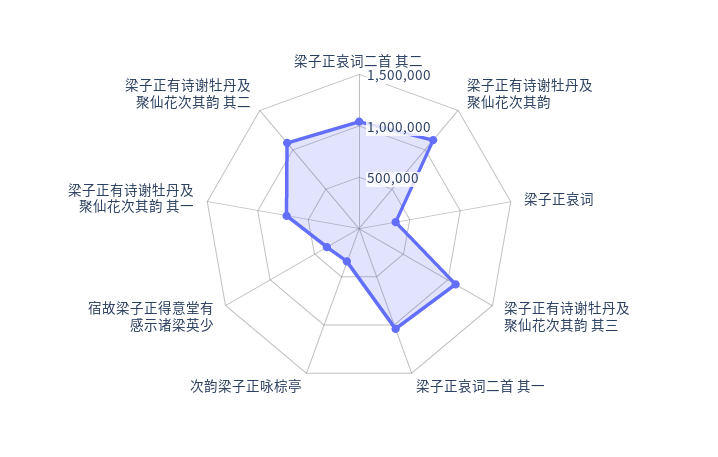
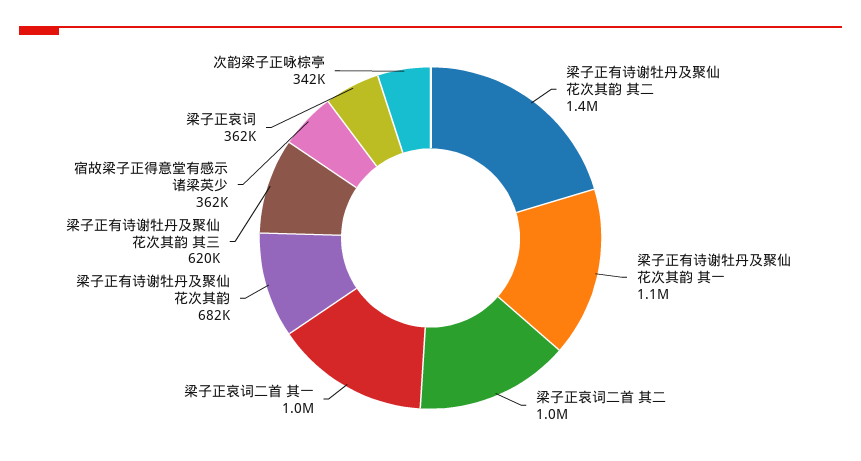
  {
    "梁子正哀词二首 其二": 1000000,
-   "梁子正有诗谢牡丹及聚仙花次其韵": 1100000,
+   "梁子正有诗谢牡丹及聚仙花次其韵": 682000,
    "梁子正哀词": 362000,
-   "梁子正有诗谢牡丹及聚仙花次其韵 其三": 1100000,
+   "梁子正有诗谢牡丹及聚仙花次其韵 其三": 620000,
    "梁子正哀词二首 其一": 1000000,
    "次韵梁子正咏棕亭": 342000,
    "宿故梁子正得意堂有感示诸梁英少": 362000,
-   "梁子正有诗谢牡丹及聚仙花次其韵 其一": 700000,
+   "梁子正有诗谢牡丹及聚仙花次其韵 其一": 1100000,
-   "梁子正有诗谢牡丹及聚仙花次其韵 其二": 1100000
+   "梁子正有诗谢牡丹及聚仙花次其韵 其二": 1400000
  }

